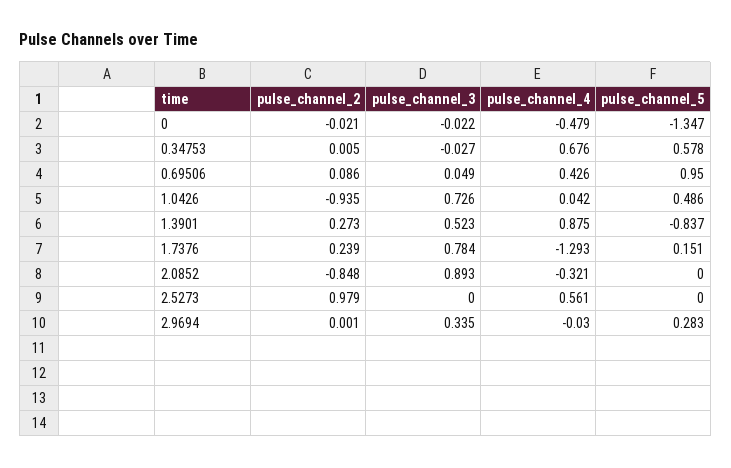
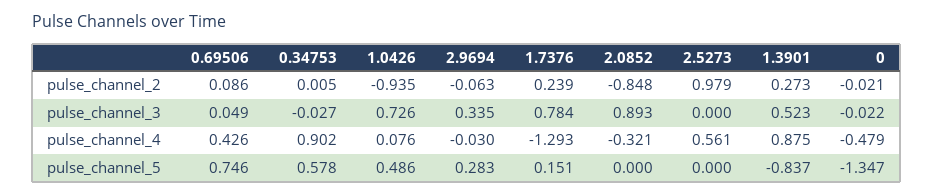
  {
    "pulse_channel_2": {
      "0": -0.021,
      "0.34753": 0.005,
      "0.69506": 0.086,
      "1.0426": -0.935,
      "1.3901": 0.273,
      "1.7376": 0.239,
      "2.0852": -0.848,
      "2.5273": 0.979,
-     "2.9694": 0.001
+     "2.9694": -0.063
    },
    "pulse_channel_3": {
      "0": -0.022,
      "0.34753": -0.027,
      "0.69506": 0.049,
      "1.0426": 0.726,
      "1.3901": 0.523,
      "1.7376": 0.784,
      "2.0852": 0.893,
      "2.5273": 0,
      "2.9694": 0.335
    },
    "pulse_channel_4": {
      "0": -0.479,
-     "0.34753": 0.676,
+     "0.34753": 0.902,
      "0.69506": 0.426,
-     "1.0426": 0.042,
+     "1.0426": 0.076,
      "1.3901": 0.875,
      "1.7376": -1.293,
      "2.0852": -0.321,
      "2.5273": 0.561,
      "2.9694": -0.03
    },
    "pulse_channel_5": {
      "0": -1.347,
      "0.34753": 0.578,
-     "0.69506": 0.95,
+     "0.69506": 0.746,
      "1.0426": 0.486,
      "1.3901": -0.837,
      "1.7376": 0.151,
      "2.0852": 0,
      "2.5273": 0,
      "2.9694": 0.283
    }
  }

